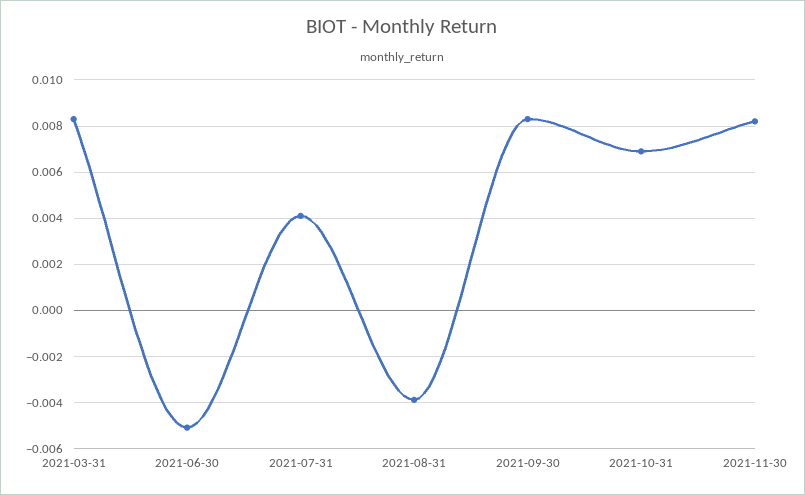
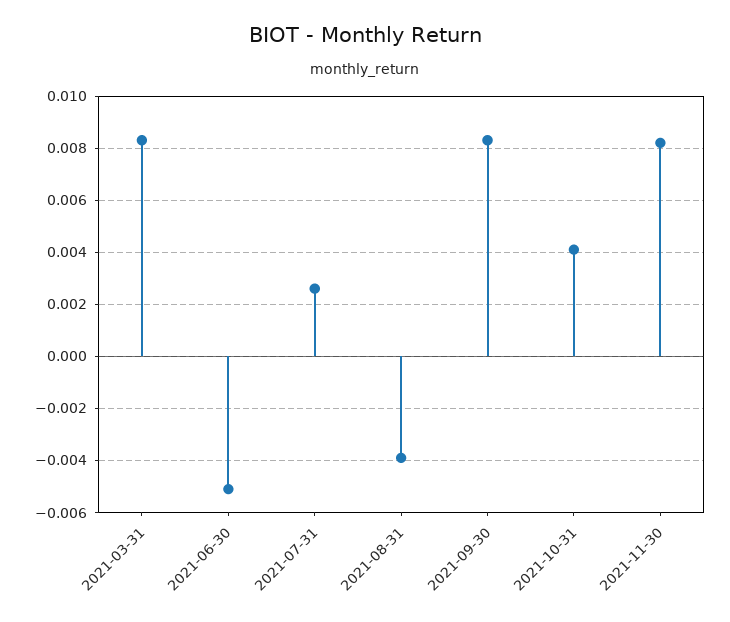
  {
    "2021-03-31": 0.0085,
    "2021-06-30": -0.005,
-   "2021-07-31": 0.004,
+   "2021-07-31": 0.0025,
    "2021-08-31": -0.004,
    "2021-09-30": 0.0085,
-   "2021-10-31": 0.007,
+   "2021-10-31": 0.004,
    "2021-11-30": 0.008
  }

